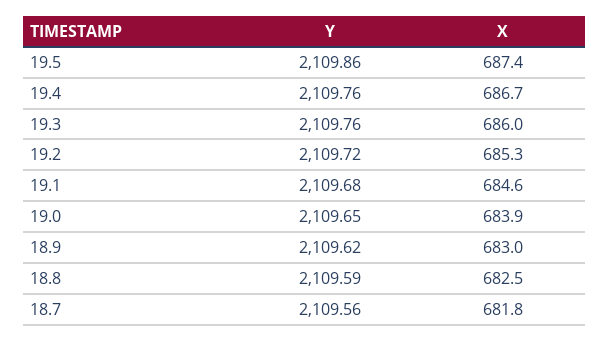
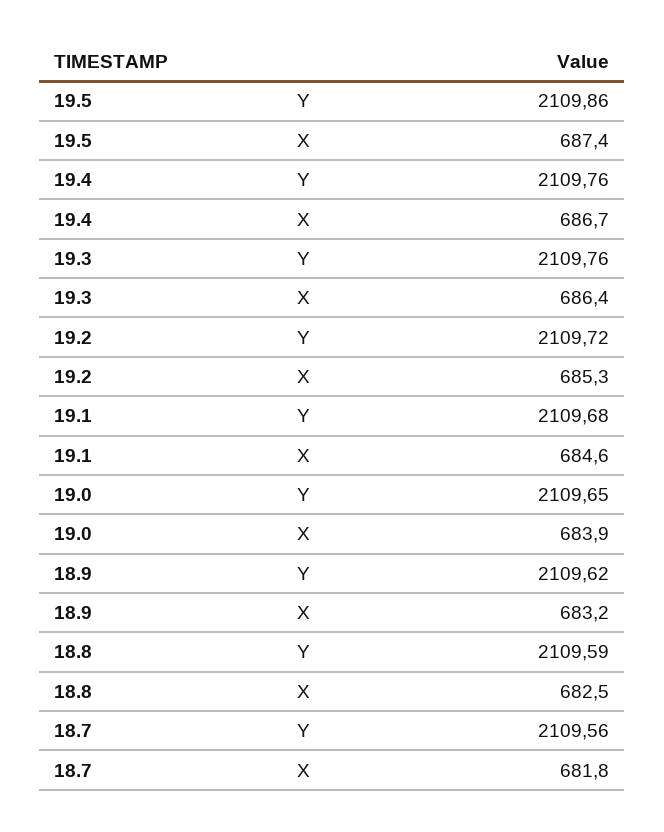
  {
    "Y": {
      "19.5": 2109.86,
      "19.4": 2109.76,
      "19.3": 2109.76,
      "19.2": 2109.72,
      "19.1": 2109.68,
      "19.0": 2109.65,
      "18.9": 2109.62,
      "18.8": 2109.59,
      "18.7": 2109.56
    },
    "X": {
      "19.5": 687.4,
      "19.4": 686.7,
-     "19.3": 686,
+     "19.3": 686.4,
      "19.2": 685.3,
      "19.1": 684.6,
      "19.0": 683.9,
-     "18.9": 683,
+     "18.9": 683.2,
      "18.8": 682.5,
      "18.7": 681.8
    }
  }

